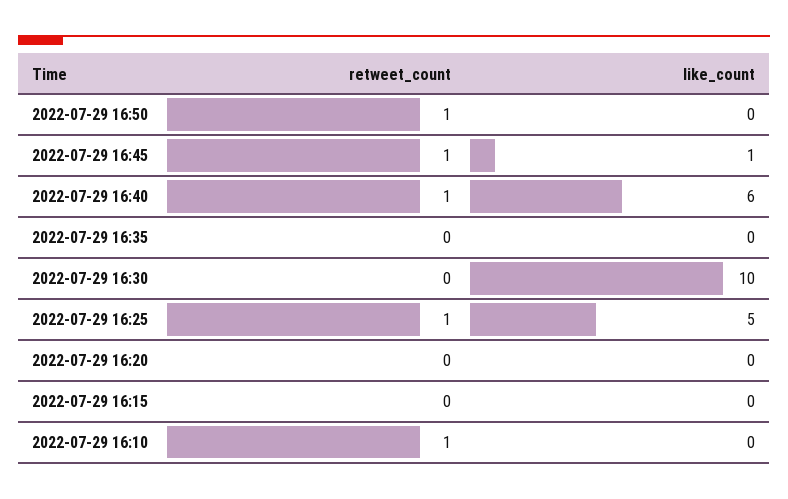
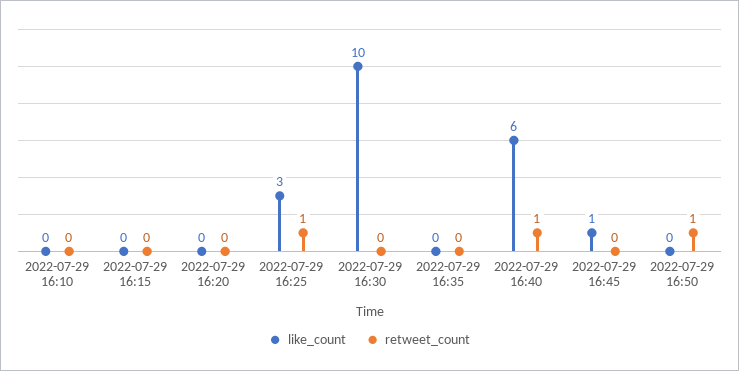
  {
    "retweet_count": {
      "2022-07-29 16:50": 1,
-     "2022-07-29 16:45": 1,
+     "2022-07-29 16:45": 0,
      "2022-07-29 16:40": 1,
      "2022-07-29 16:35": 0,
      "2022-07-29 16:30": 0,
      "2022-07-29 16:25": 1,
      "2022-07-29 16:20": 0,
      "2022-07-29 16:15": 0,
-     "2022-07-29 16:10": 1
+     "2022-07-29 16:10": 0
    },
    "like_count": {
      "2022-07-29 16:50": 0,
      "2022-07-29 16:45": 1,
      "2022-07-29 16:40": 6,
      "2022-07-29 16:35": 0,
      "2022-07-29 16:30": 10,
-     "2022-07-29 16:25": 5,
+     "2022-07-29 16:25": 3,
      "2022-07-29 16:20": 0,
      "2022-07-29 16:15": 0,
      "2022-07-29 16:10": 0
    }
  }

